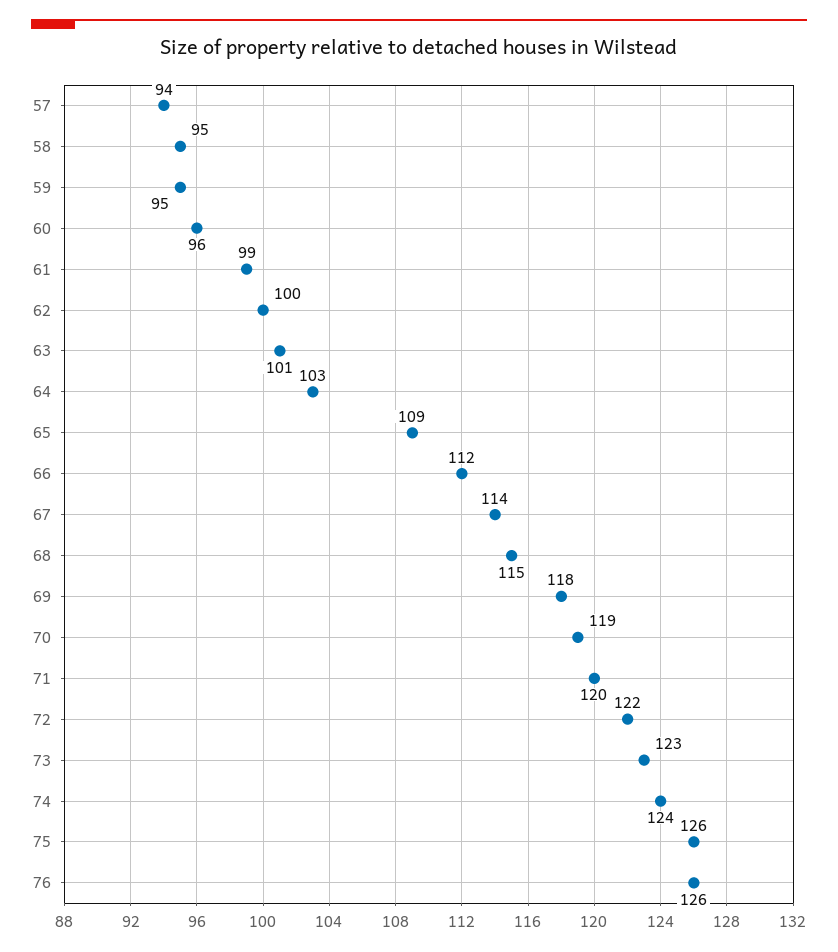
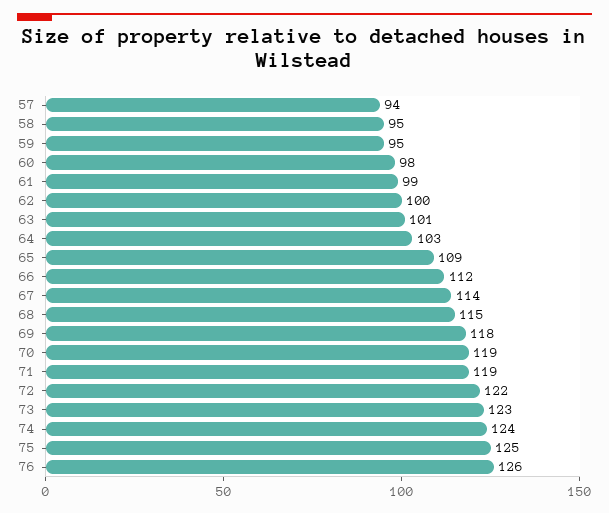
  {
    "57": 94,
    "58": 95,
    "59": 95,
-   "60": 96,
+   "60": 98,
    "61": 99,
    "62": 100,
    "63": 101,
    "64": 103,
    "65": 109,
    "66": 112,
    "67": 114,
    "68": 115,
    "69": 118,
    "70": 119,
-   "71": 120,
+   "71": 119,
    "72": 122,
    "73": 123,
    "74": 124,
-   "75": 126,
+   "75": 125,
    "76": 126
  }

